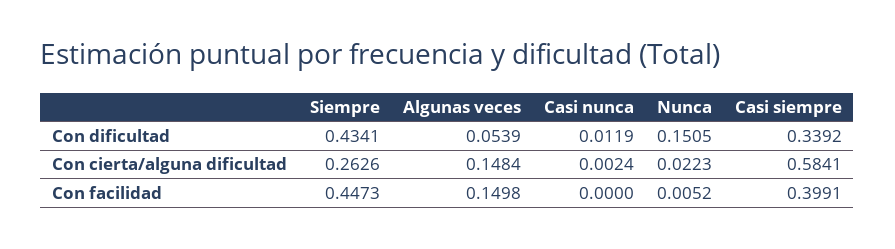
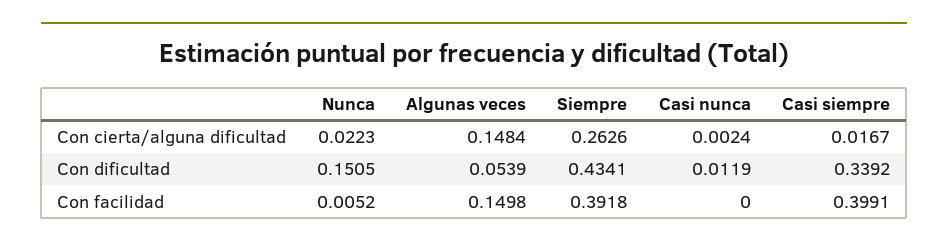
  {
    "Siempre": {
      "Con dificultad": 0.4341,
      "Con cierta/alguna dificultad": 0.2626,
-     "Con facilidad": 0.4473
+     "Con facilidad": 0.3918
    },
    "Algunas veces": {
      "Con dificultad": 0.0539,
      "Con cierta/alguna dificultad": 0.1484,
      "Con facilidad": 0.1498
    },
    "Casi nunca": {
      "Con dificultad": 0.0119,
      "Con cierta/alguna dificultad": 0.0024,
      "Con facilidad": 0
    },
    "Nunca": {
      "Con dificultad": 0.1505,
      "Con cierta/alguna dificultad": 0.0223,
      "Con facilidad": 0.0052
    },
    "Casi siempre": {
      "Con dificultad": 0.3392,
-     "Con cierta/alguna dificultad": 0.5841,
+     "Con cierta/alguna dificultad": 0.0167,
      "Con facilidad": 0.3991
    }
  }

